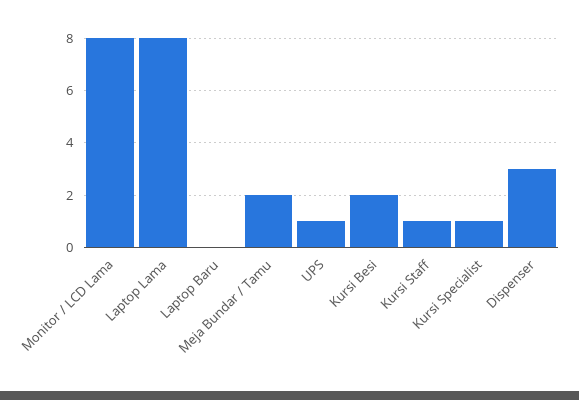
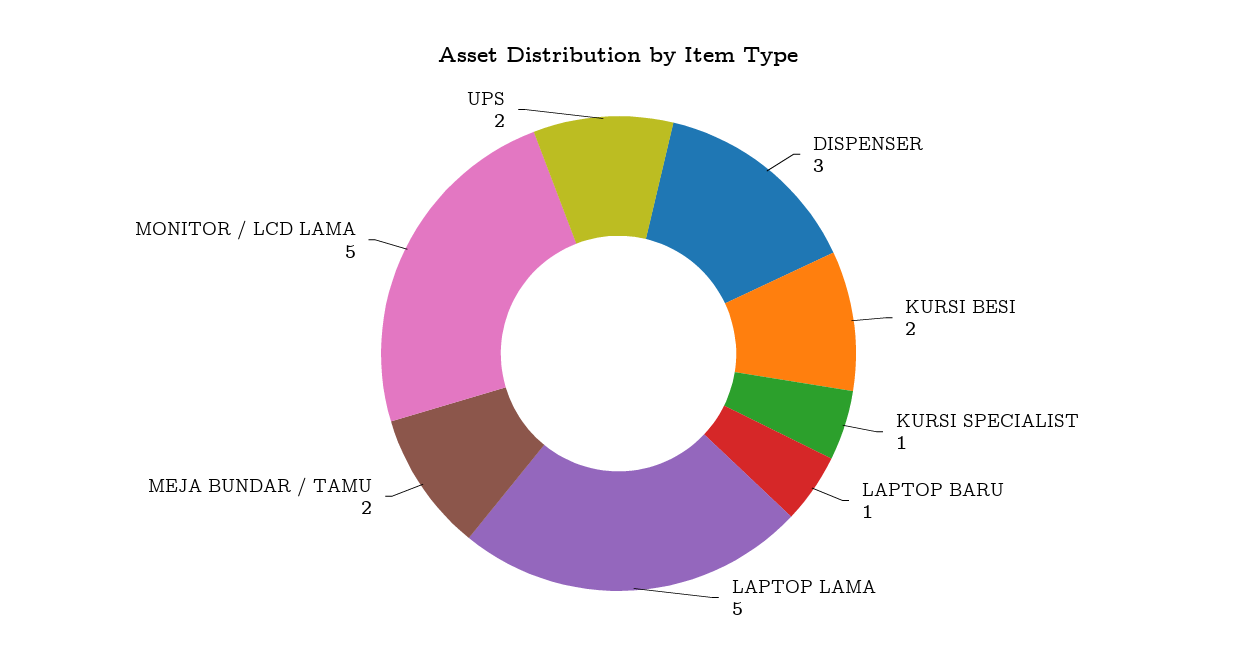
  {
-   "Monitor / LCD Lama": 8,
+   "Monitor / LCD Lama": 5,
-   "Laptop Lama": 8,
+   "Laptop Lama": 5,
-   "Laptop Baru": 0,
+   "Laptop Baru": 1,
    "Meja Bundar / Tamu": 2,
-   "UPS": 1,
+   "UPS": 2,
    "Kursi Besi": 2,
-   "Kursi Staff": 1,
    "Kursi Specialist": 1,
    "Dispenser": 3
  }

